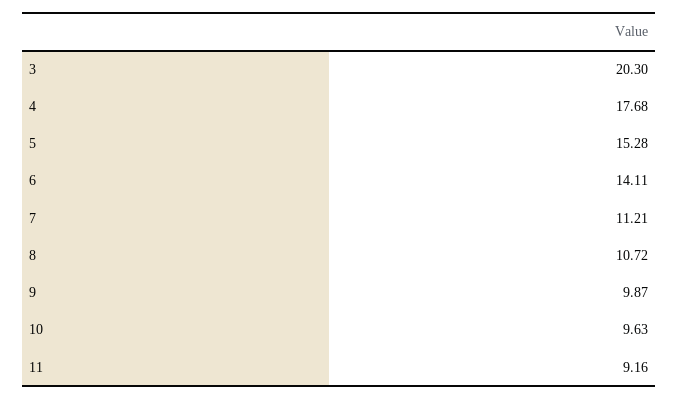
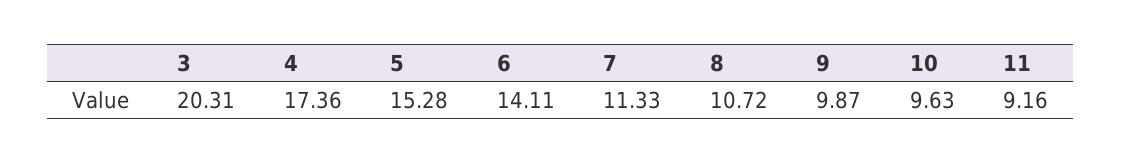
  {
-   "3": 20.3,
+   "3": 20.31,
-   "4": 17.68,
+   "4": 17.36,
    "5": 15.28,
    "6": 14.11,
-   "7": 11.21,
+   "7": 11.33,
    "8": 10.72,
    "9": 9.87,
    "10": 9.63,
    "11": 9.16
  }

